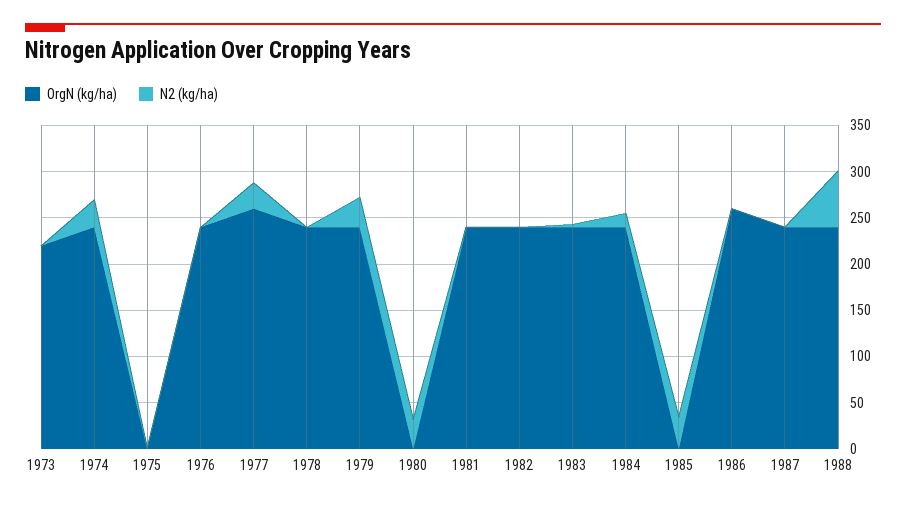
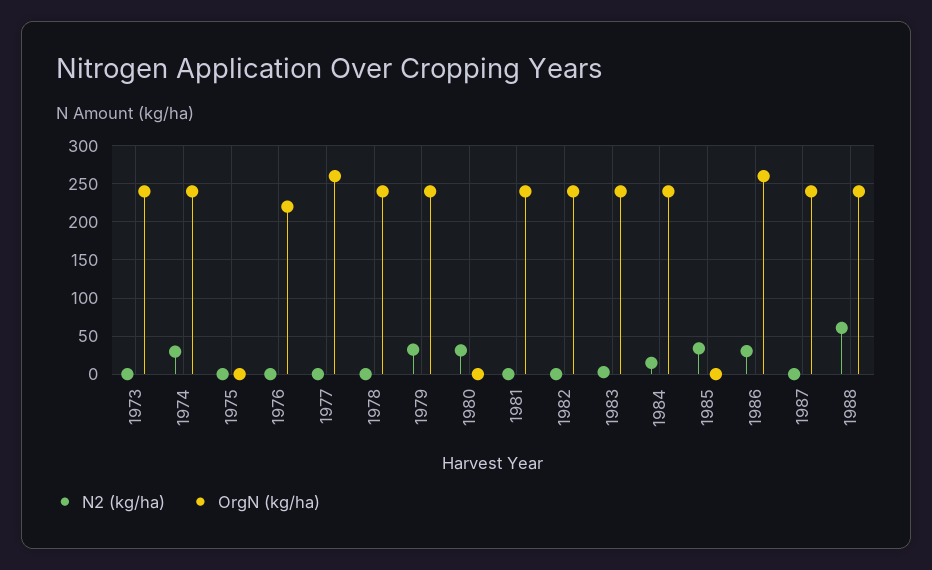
  {
    "OrgN (kg/ha)": {
-     "1973": 220,
+     "1973": 240,
      "1974": 240,
      "1975": 0,
-     "1976": 240,
+     "1976": 220,
      "1977": 260,
      "1978": 240,
      "1979": 240,
      "1980": 0,
      "1981": 240,
      "1982": 240,
      "1983": 240,
      "1984": 240,
      "1985": 0,
      "1986": 260,
      "1987": 240,
      "1988": 240
    },
    "N2 (kg/ha)": {
      "1973": 0,
      "1974": 30,
      "1975": 0,
      "1976": 0,
-     "1977": 30,
+     "1977": 0,
      "1978": 0,
      "1979": 30,
      "1980": 30,
      "1981": 0,
      "1982": 0,
      "1983": 0,
      "1984": 10,
      "1985": 30,
-     "1986": 0,
+     "1986": 30,
      "1987": 0,
      "1988": 60
    }
  }

